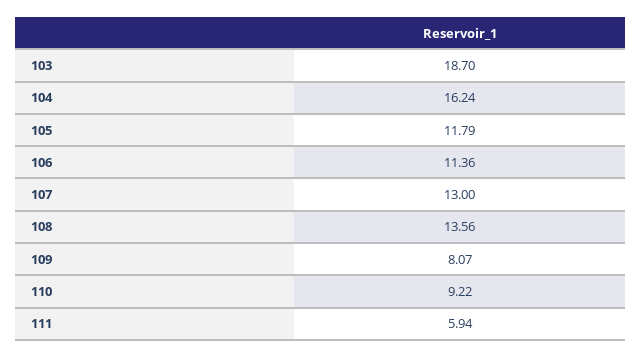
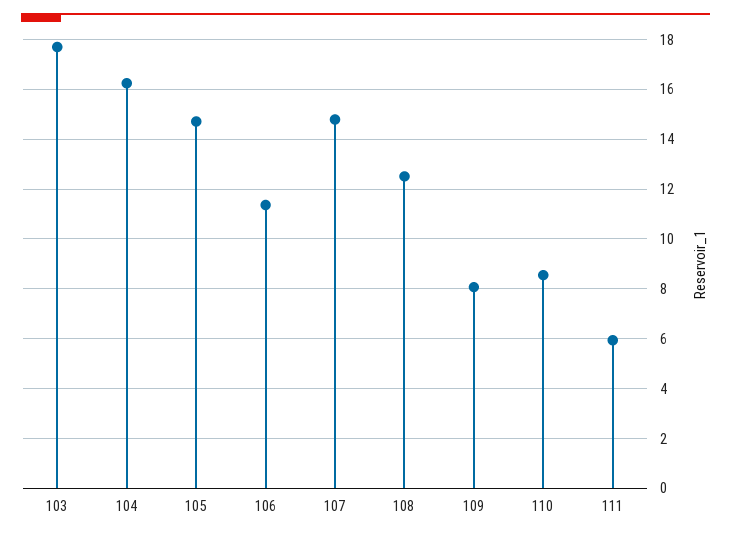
  {
-   "103": 18.7,
+   "103": 17.75,
    "104": 16.24,
-   "105": 11.79,
+   "105": 14.75,
    "106": 11.36,
-   "107": 13,
+   "107": 14.75,
-   "108": 13.56,
+   "108": 12.5,
    "109": 8.07,
-   "110": 9.22,
+   "110": 8.5,
    "111": 5.94
  }

